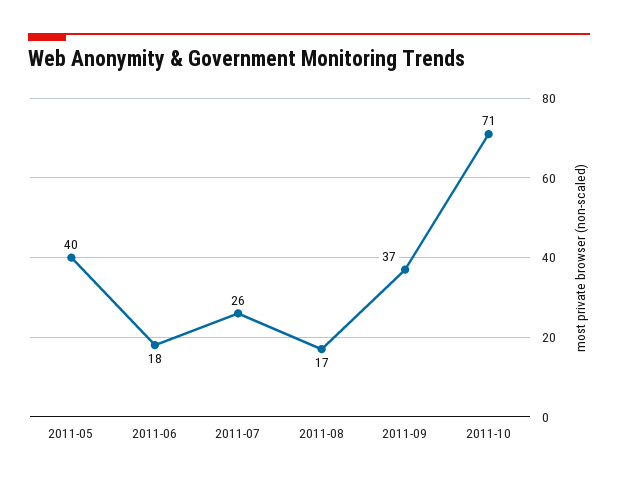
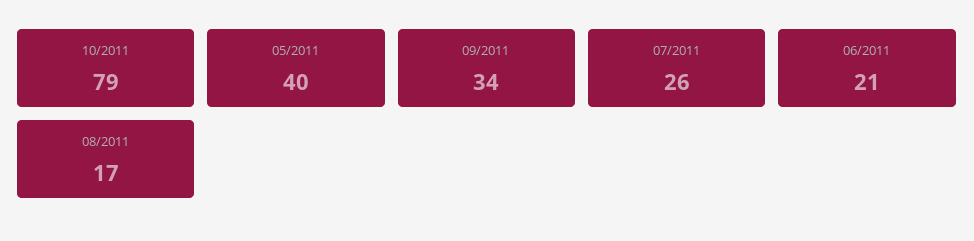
  {
    "2011-05": 40,
-   "2011-06": 18,
+   "2011-06": 21,
    "2011-07": 26,
    "2011-08": 17,
-   "2011-09": 37,
+   "2011-09": 34,
-   "2011-10": 71
+   "2011-10": 79
  }

